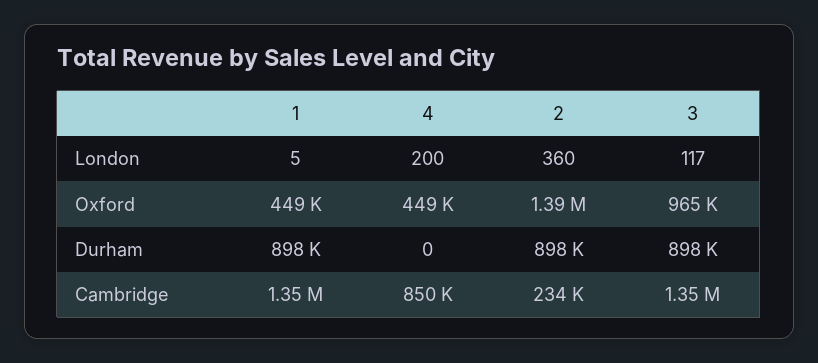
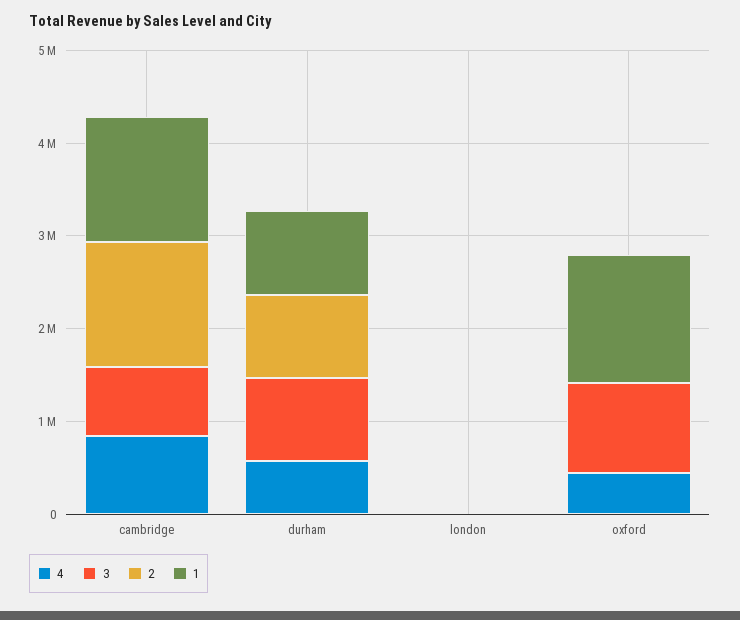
  {
    "1": {
      "London": 5,
-     "Oxford": 449000,
+     "Oxford": 1400000,
      "Durham": 898000,
      "Cambridge": 1350000
    },
    "4": {
      "London": 200,
      "Oxford": 449000,
-     "Durham": 0,
+     "Durham": 600000,
      "Cambridge": 850000
    },
    "2": {
      "London": 360,
-     "Oxford": 1390000,
+     "Oxford": 0,
      "Durham": 898000,
-     "Cambridge": 234000
+     "Cambridge": 1400000
    },
    "3": {
      "London": 117,
      "Oxford": 965000,
      "Durham": 898000,
-     "Cambridge": 1350000
+     "Cambridge": 800000
    }
  }

